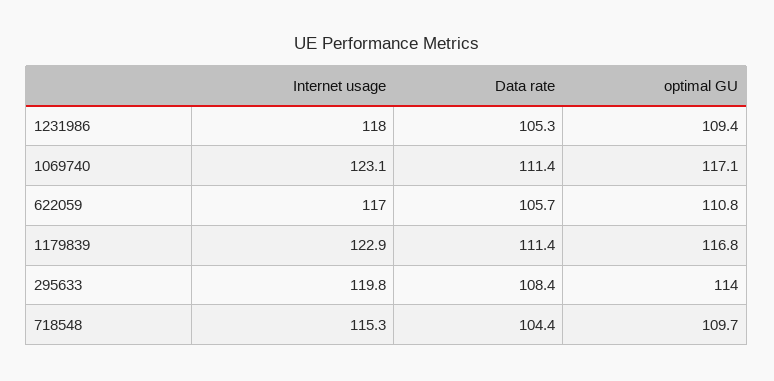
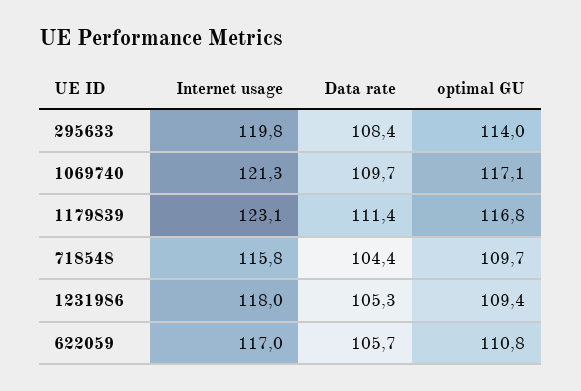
  {
    "Internet usage": {
      "1231986": 118,
-     "1069740": 123.1,
+     "1069740": 121.3,
      "622059": 117,
-     "1179839": 122.9,
+     "1179839": 123.1,
      "295633": 119.8,
-     "718548": 115.3
+     "718548": 115.8
    },
    "Data rate": {
      "1231986": 105.3,
-     "1069740": 111.4,
+     "1069740": 109.7,
      "622059": 105.7,
      "1179839": 111.4,
      "295633": 108.4,
      "718548": 104.4
    },
    "optimal GU": {
      "1231986": 109.4,
      "1069740": 117.1,
      "622059": 110.8,
      "1179839": 116.8,
      "295633": 114,
      "718548": 109.7
    }
  }

